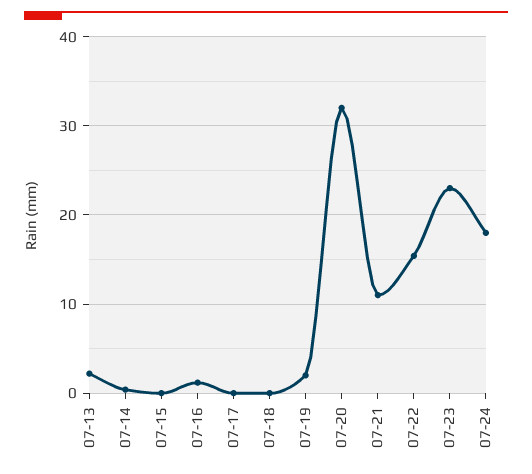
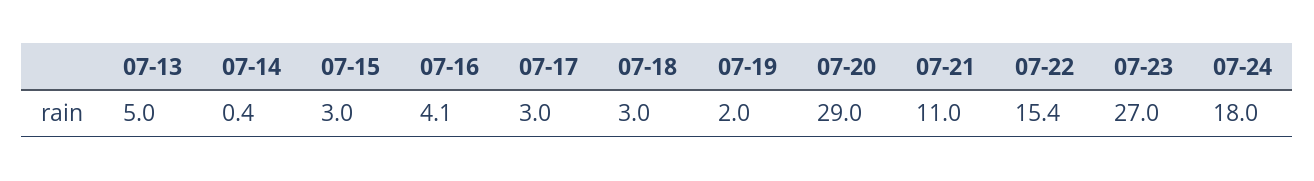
  {
-   "07-13": 2,
+   "07-13": 5,
    "07-14": 0.4,
-   "07-15": 0,
+   "07-15": 3,
-   "07-16": 1,
+   "07-16": 4.1,
-   "07-17": 0,
+   "07-17": 3,
-   "07-18": 0,
+   "07-18": 3,
    "07-19": 2,
-   "07-20": 32,
+   "07-20": 29,
    "07-21": 11,
    "07-22": 15.4,
-   "07-23": 23,
+   "07-23": 27,
    "07-24": 18
  }

